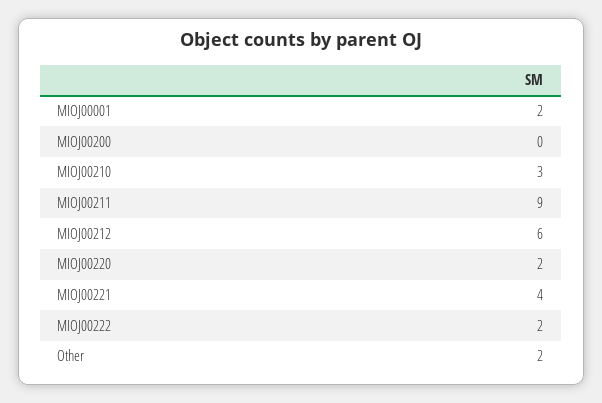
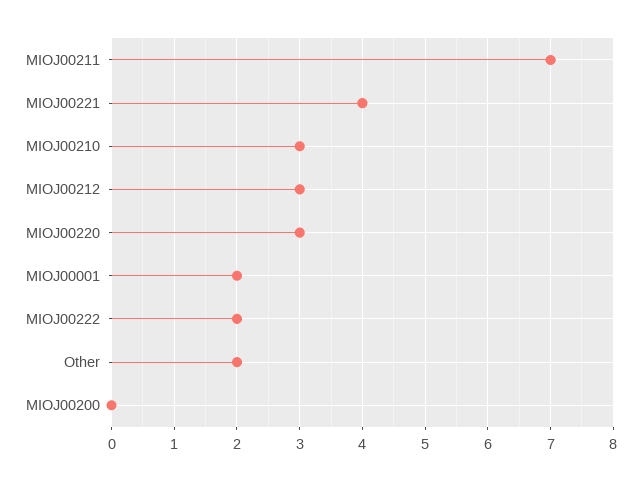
  {
    "MIOJ00001": 2,
    "MIOJ00200": 0,
    "MIOJ00210": 3,
-   "MIOJ00211": 9,
+   "MIOJ00211": 7,
-   "MIOJ00212": 6,
+   "MIOJ00212": 3,
-   "MIOJ00220": 2,
+   "MIOJ00220": 3,
    "MIOJ00221": 4,
    "MIOJ00222": 2,
    "Other": 2
  }

